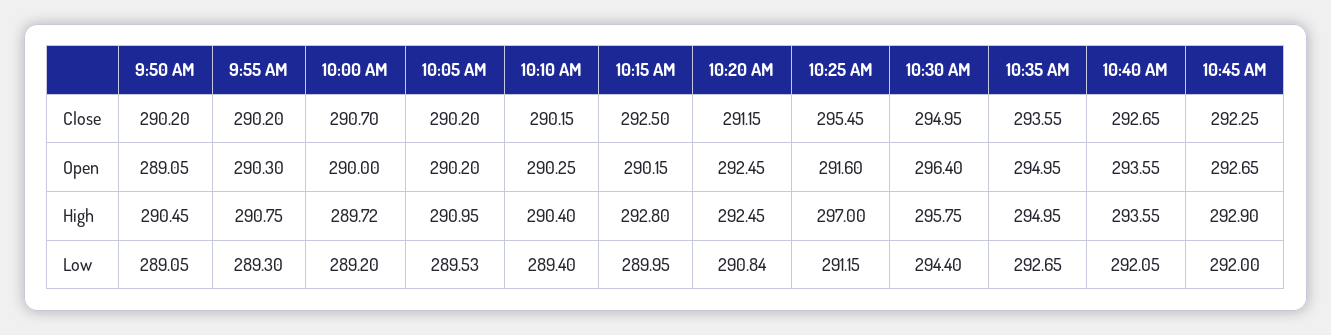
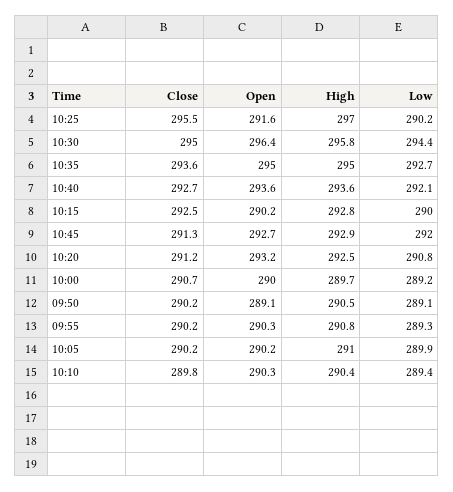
  {
    "9:50 AM": {
      "Close": 290.2,
      "Open": 289.05,
      "High": 290.45,
      "Low": 289.05
    },
    "9:55 AM": {
      "Close": 290.2,
      "Open": 290.3,
      "High": 290.75,
      "Low": 289.3
    },
    "10:00 AM": {
      "Close": 290.7,
      "Open": 290,
      "High": 289.72,
      "Low": 289.2
    },
    "10:05 AM": {
      "Close": 290.2,
      "Open": 290.2,
      "High": 290.95,
-     "Low": 289.53
+     "Low": 289.9
    },
    "10:10 AM": {
-     "Close": 290.15,
+     "Close": 289.8,
      "Open": 290.25,
      "High": 290.4,
      "Low": 289.4
    },
    "10:15 AM": {
      "Close": 292.5,
      "Open": 290.15,
      "High": 292.8,
      "Low": 289.95
    },
    "10:20 AM": {
      "Close": 291.15,
-     "Open": 292.45,
+     "Open": 293.2,
      "High": 292.45,
      "Low": 290.84
    },
    "10:25 AM": {
      "Close": 295.45,
      "Open": 291.6,
      "High": 297,
-     "Low": 291.15
+     "Low": 290.2
    },
    "10:30 AM": {
      "Close": 294.95,
      "Open": 296.4,
      "High": 295.75,
      "Low": 294.4
    },
    "10:35 AM": {
      "Close": 293.55,
      "Open": 294.95,
      "High": 294.95,
      "Low": 292.65
    },
    "10:40 AM": {
      "Close": 292.65,
      "Open": 293.55,
      "High": 293.55,
      "Low": 292.05
    },
    "10:45 AM": {
-     "Close": 292.25,
+     "Close": 291.3,
      "Open": 292.65,
      "High": 292.9,
      "Low": 292
    }
  }

